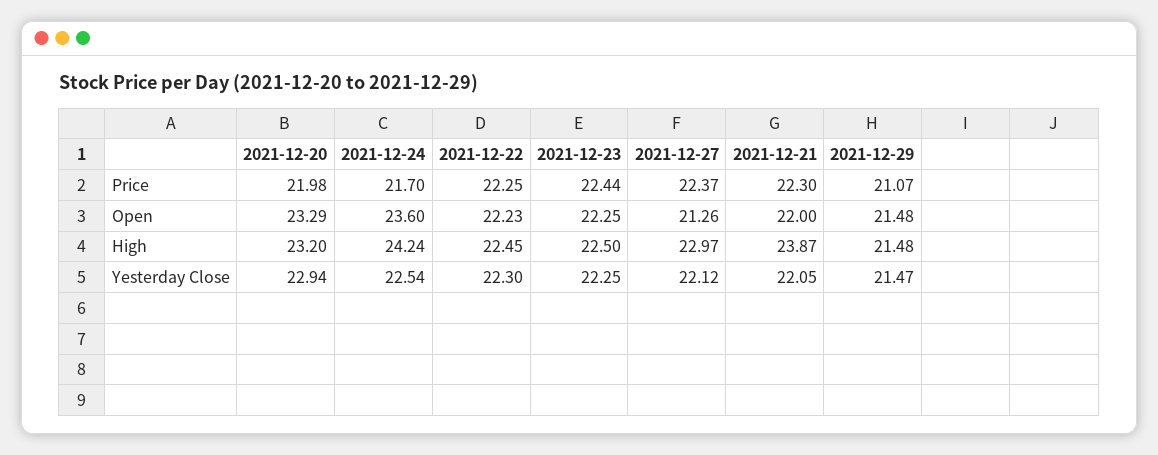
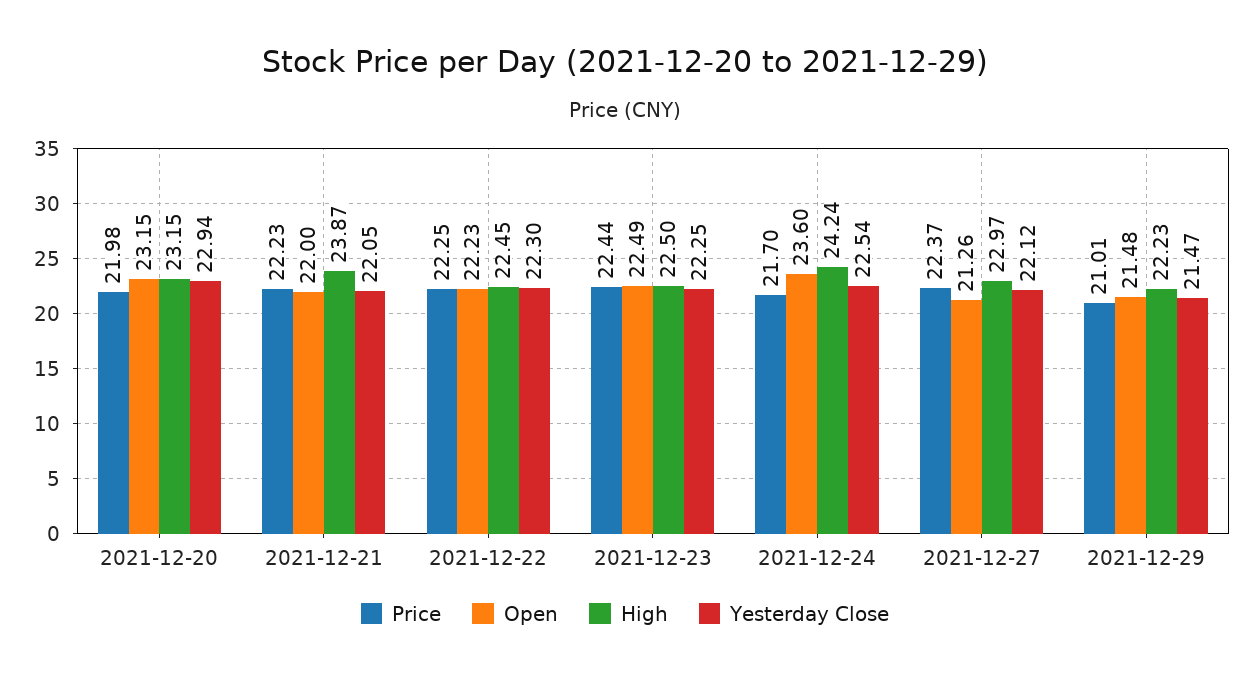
  {
    "Price": {
      "2021-12-20": 21.98,
      "2021-12-24": 21.7,
      "2021-12-22": 22.25,
      "2021-12-23": 22.44,
      "2021-12-27": 22.37,
-     "2021-12-21": 22.3,
+     "2021-12-21": 22.23,
-     "2021-12-29": 21.07
+     "2021-12-29": 21.01
    },
    "Open": {
-     "2021-12-20": 23.29,
+     "2021-12-20": 23.15,
      "2021-12-24": 23.6,
      "2021-12-22": 22.23,
-     "2021-12-23": 22.25,
+     "2021-12-23": 22.49,
      "2021-12-27": 21.26,
      "2021-12-21": 22,
      "2021-12-29": 21.48
    },
    "High": {
-     "2021-12-20": 23.2,
+     "2021-12-20": 23.15,
      "2021-12-24": 24.24,
      "2021-12-22": 22.45,
      "2021-12-23": 22.5,
      "2021-12-27": 22.97,
      "2021-12-21": 23.87,
-     "2021-12-29": 21.48
+     "2021-12-29": 22.23
    },
    "Yesterday Close": {
      "2021-12-20": 22.94,
      "2021-12-24": 22.54,
      "2021-12-22": 22.3,
      "2021-12-23": 22.25,
      "2021-12-27": 22.12,
      "2021-12-21": 22.05,
      "2021-12-29": 21.47
    }
  }

